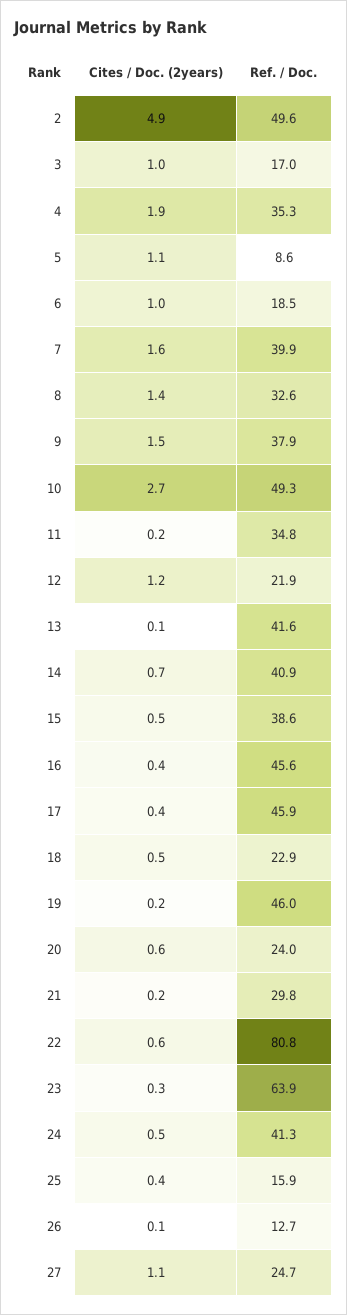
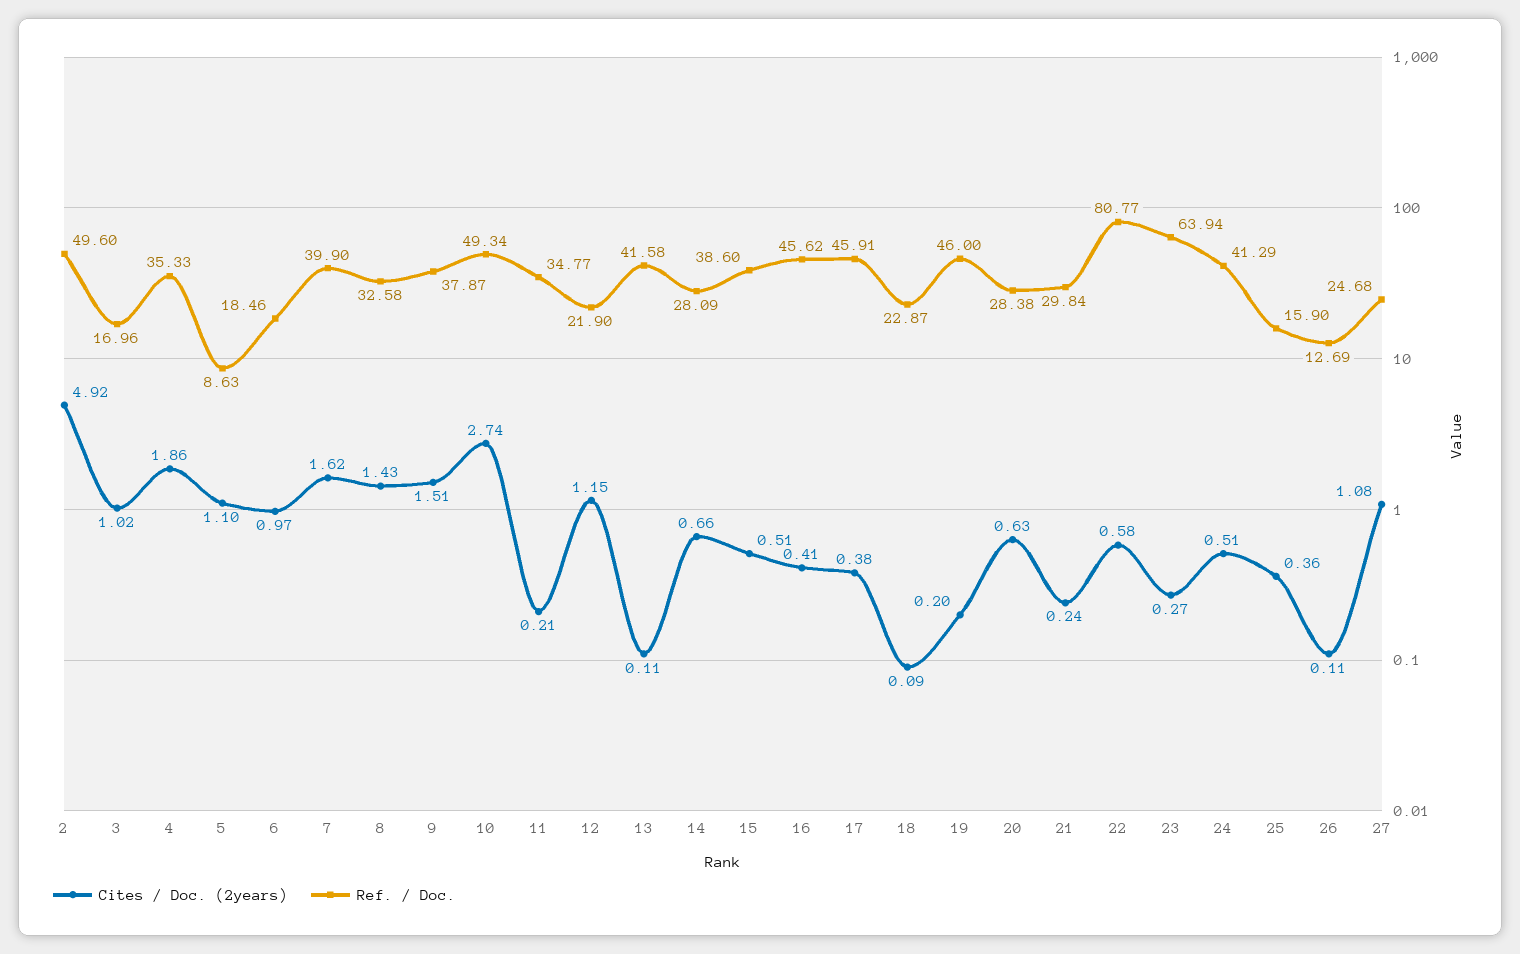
  {
    "Cites / Doc. (2years)": {
      "2": 4.92,
      "3": 1.02,
      "4": 1.86,
      "5": 1.1,
      "6": 0.97,
      "7": 1.62,
      "8": 1.43,
      "9": 1.51,
      "10": 2.74,
      "11": 0.21,
      "12": 1.15,
      "13": 0.11,
      "14": 0.66,
      "15": 0.51,
      "16": 0.41,
      "17": 0.38,
-     "18": 0.5,
+     "18": 0.09,
      "19": 0.2,
      "20": 0.63,
      "21": 0.24,
      "22": 0.58,
      "23": 0.27,
      "24": 0.51,
      "25": 0.36,
      "26": 0.11,
      "27": 1.08
    },
    "Ref. / Doc.": {
      "2": 49.6,
      "3": 16.96,
      "4": 35.33,
      "5": 8.63,
      "6": 18.46,
      "7": 39.9,
      "8": 32.58,
      "9": 37.87,
      "10": 49.34,
      "11": 34.77,
      "12": 21.9,
      "13": 41.58,
-     "14": 40.9,
+     "14": 28.09,
      "15": 38.6,
      "16": 45.62,
      "17": 45.91,
      "18": 22.87,
      "19": 46,
-     "20": 24,
+     "20": 28.38,
      "21": 29.84,
      "22": 80.77,
      "23": 63.94,
      "24": 41.29,
      "25": 15.9,
      "26": 12.69,
      "27": 24.68
    }
  }

